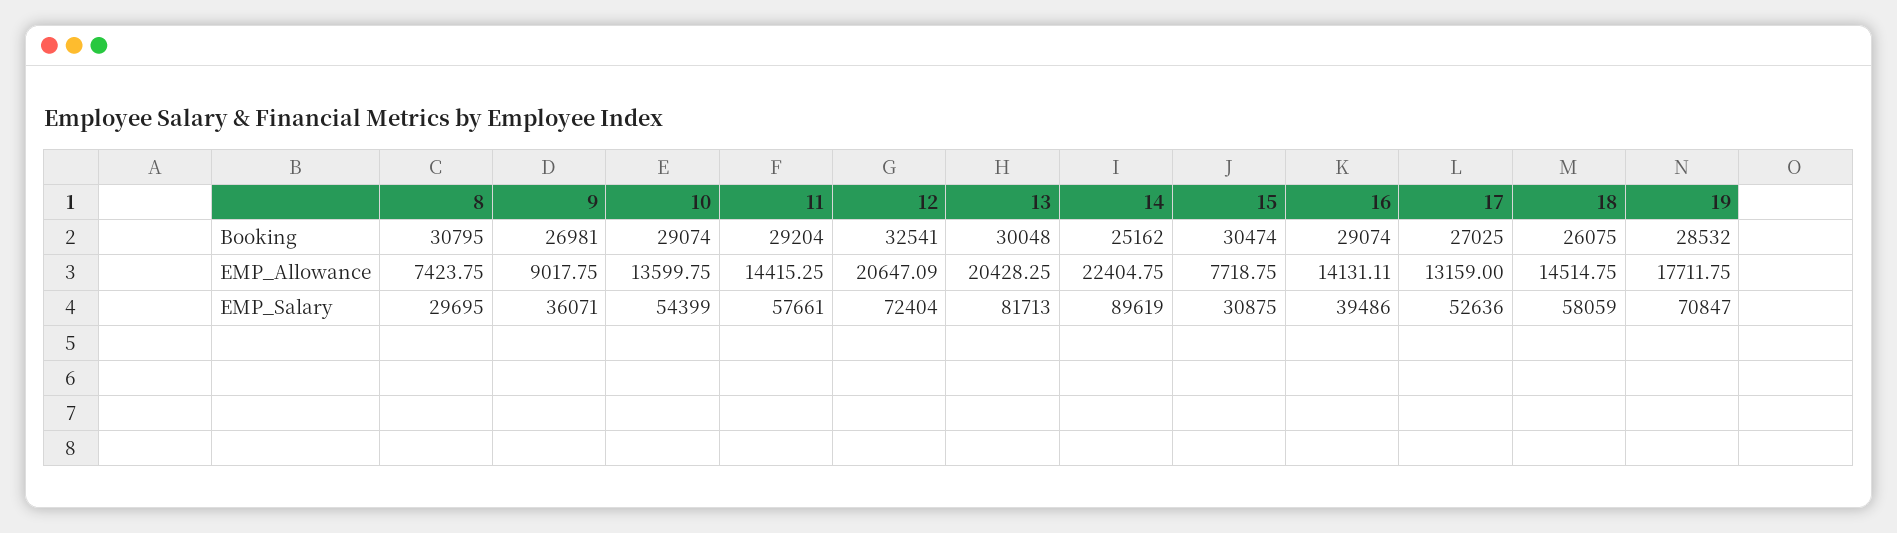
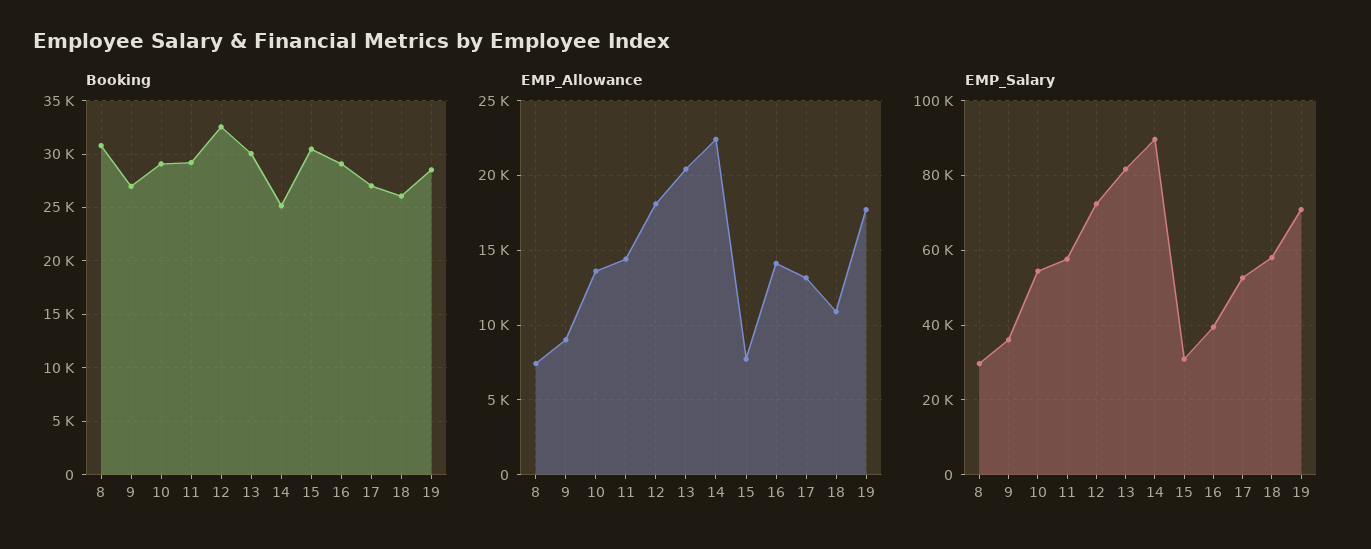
  {
    "Booking": {
      "8": 30795,
      "9": 26981,
      "10": 29074,
      "11": 29204,
      "12": 32541,
      "13": 30048,
      "14": 25162,
      "15": 30474,
      "16": 29074,
      "17": 27025,
      "18": 26075,
      "19": 28532
    },
    "EMP_Allowance": {
      "8": 7423.75,
      "9": 9017.75,
      "10": 13599.75,
      "11": 14415.25,
-     "12": 20647.09,
+     "12": 18000,
      "13": 20428.25,
      "14": 22404.75,
      "15": 7718.75,
      "16": 14131.11,
      "17": 13159,
-     "18": 14514.75,
+     "18": 11000,
      "19": 17711.75
    },
    "EMP_Salary": {
      "8": 29695,
      "9": 36071,
      "10": 54399,
      "11": 57661,
      "12": 72404,
      "13": 81713,
      "14": 89619,
      "15": 30875,
      "16": 39486,
      "17": 52636,
      "18": 58059,
      "19": 70847
    }
  }

